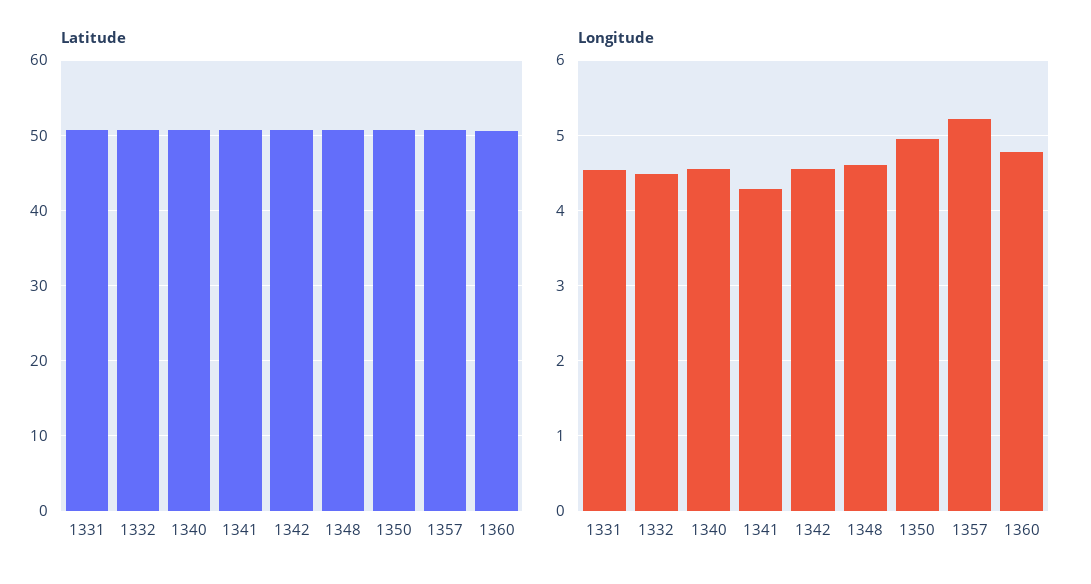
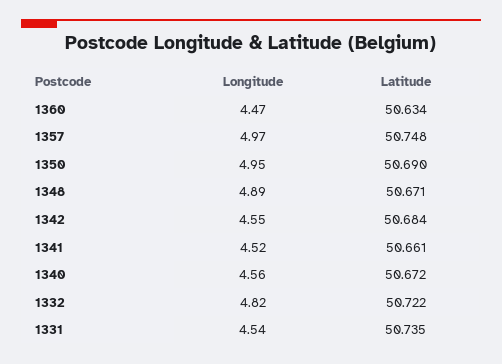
  {
    "Latitude": {
      "1331": 50.735,
      "1332": 50.722,
      "1340": 50.672,
      "1341": 50.661,
      "1342": 50.684,
      "1348": 50.671,
      "1350": 50.69,
      "1357": 50.748,
      "1360": 50.634
    },
    "Longitude": {
      "1331": 4.54,
-     "1332": 4.5,
+     "1332": 4.82,
      "1340": 4.56,
-     "1341": 4.3,
+     "1341": 4.52,
      "1342": 4.55,
-     "1348": 4.6,
+     "1348": 4.89,
      "1350": 4.95,
-     "1357": 5.2,
+     "1357": 4.97,
-     "1360": 4.8
+     "1360": 4.47
    }
  }

